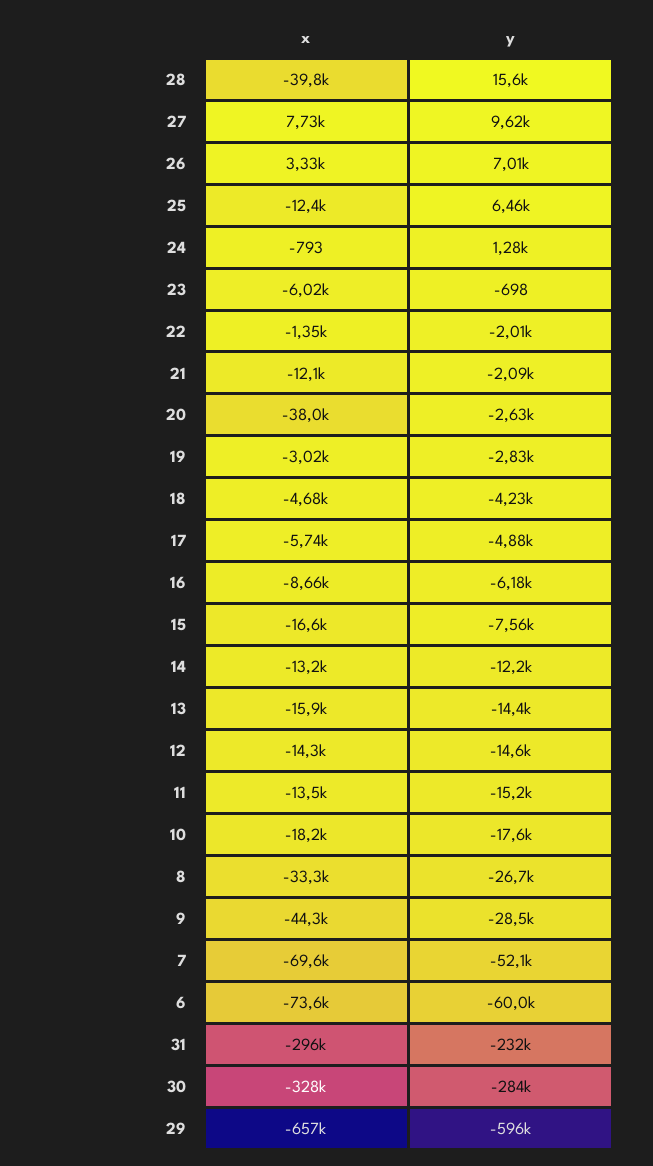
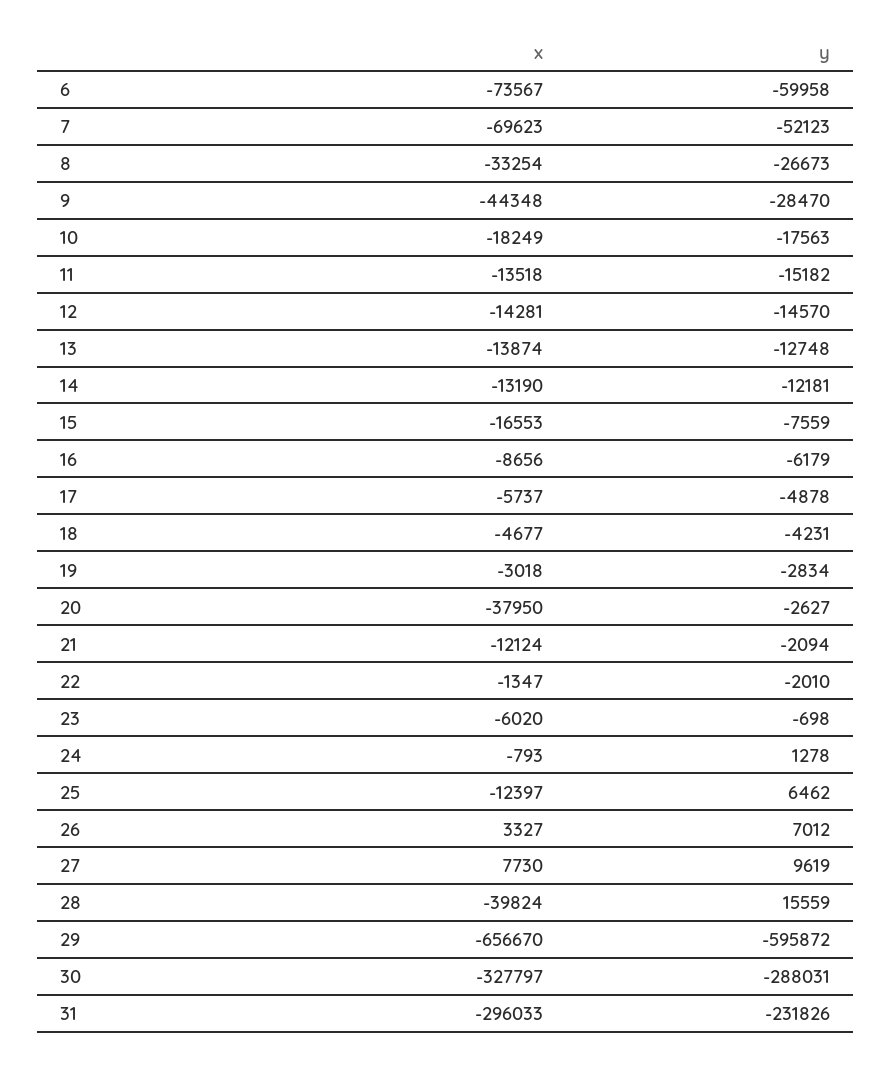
  {
    "x": {
      "28": -39824,
      "27": 7730,
      "26": 3327,
      "25": -12397,
      "24": -793,
      "23": -6020,
      "22": -1347,
      "21": -12124,
      "20": -37950,
      "19": -3018,
      "18": -4677,
      "17": -5737,
      "16": -8656,
      "15": -16553,
      "14": -13190,
-     "13": -15900,
+     "13": -13874,
      "12": -14281,
      "11": -13518,
      "10": -18249,
      "8": -33254,
      "9": -44348,
      "7": -69623,
      "6": -73567,
      "31": -296033,
      "30": -327797,
      "29": -656670
    },
    "y": {
      "28": 15559,
      "27": 9619,
      "26": 7012,
      "25": 6462,
      "24": 1278,
      "23": -698,
      "22": -2010,
      "21": -2094,
      "20": -2627,
      "19": -2834,
      "18": -4231,
      "17": -4878,
      "16": -6179,
      "15": -7559,
      "14": -12181,
-     "13": -14400,
+     "13": -12748,
      "12": -14570,
      "11": -15182,
      "10": -17563,
      "8": -26673,
      "9": -28470,
      "7": -52123,
      "6": -59958,
      "31": -231826,
-     "30": -284000,
+     "30": -288031,
      "29": -595872
    }
  }

